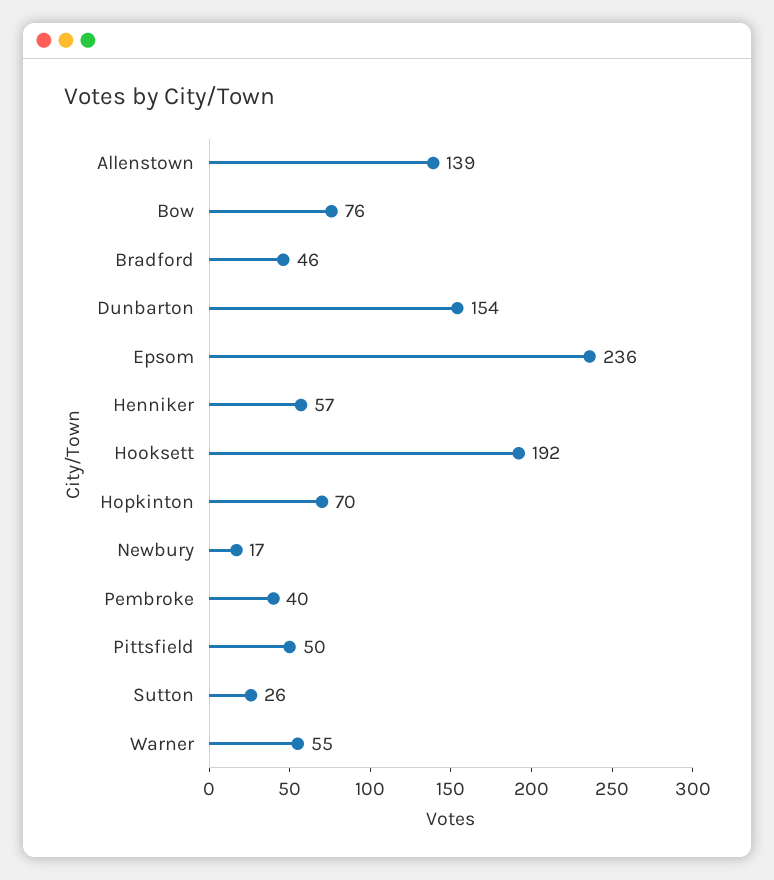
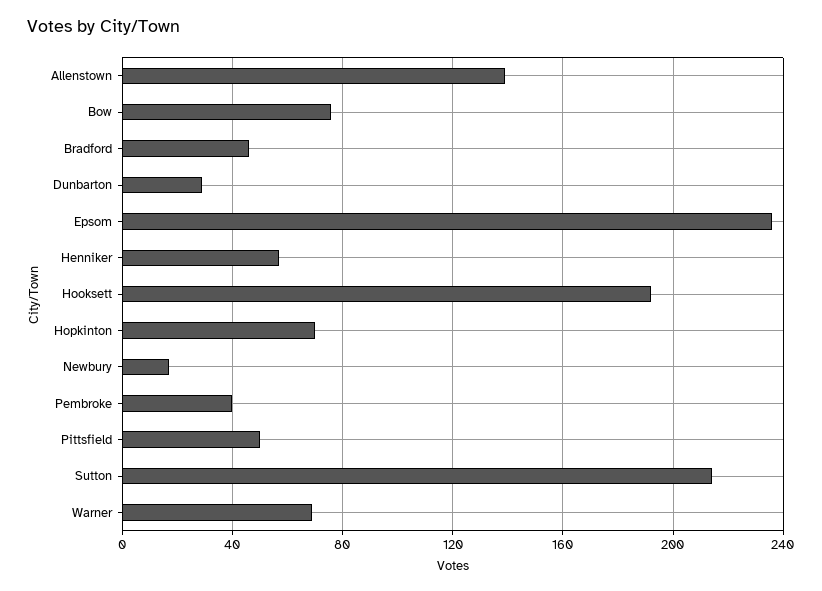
  {
    "Allenstown": 139,
    "Bow": 76,
    "Bradford": 46,
-   "Dunbarton": 154,
+   "Dunbarton": 30,
    "Epsom": 236,
    "Henniker": 57,
    "Hooksett": 192,
    "Hopkinton": 70,
    "Newbury": 17,
    "Pembroke": 40,
    "Pittsfield": 50,
-   "Sutton": 26,
+   "Sutton": 215,
-   "Warner": 55
+   "Warner": 70
  }

